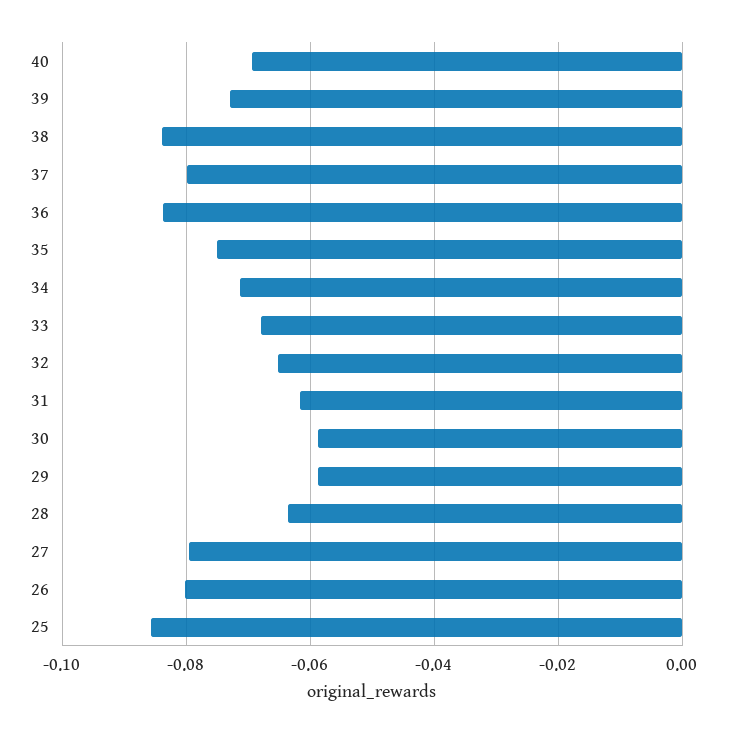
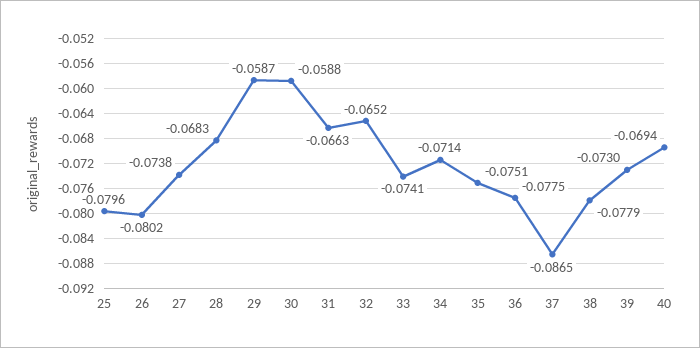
  {
    "40": -0.0694,
    "39": -0.073,
-   "38": -0.084,
+   "38": -0.0779,
-   "37": -0.08,
+   "37": -0.0865,
-   "36": -0.084,
+   "36": -0.0775,
    "35": -0.0751,
    "34": -0.0714,
-   "33": -0.068,
+   "33": -0.0741,
    "32": -0.0652,
-   "31": -0.062,
+   "31": -0.0663,
    "30": -0.0588,
    "29": -0.0587,
-   "28": -0.064,
+   "28": -0.0683,
-   "27": -0.08,
+   "27": -0.0738,
    "26": -0.0802,
-   "25": -0.086
+   "25": -0.0796
  }

